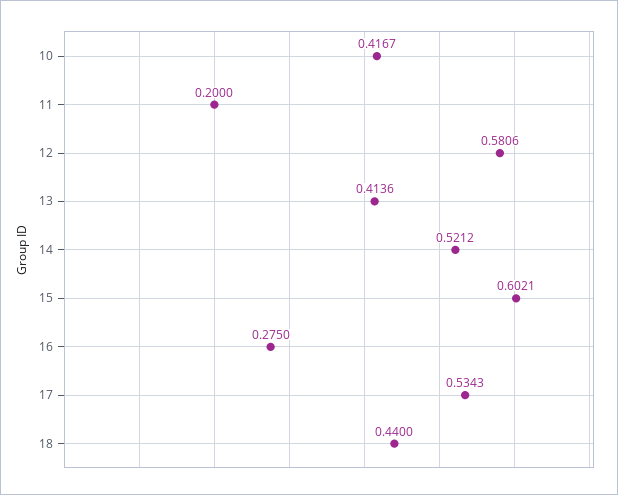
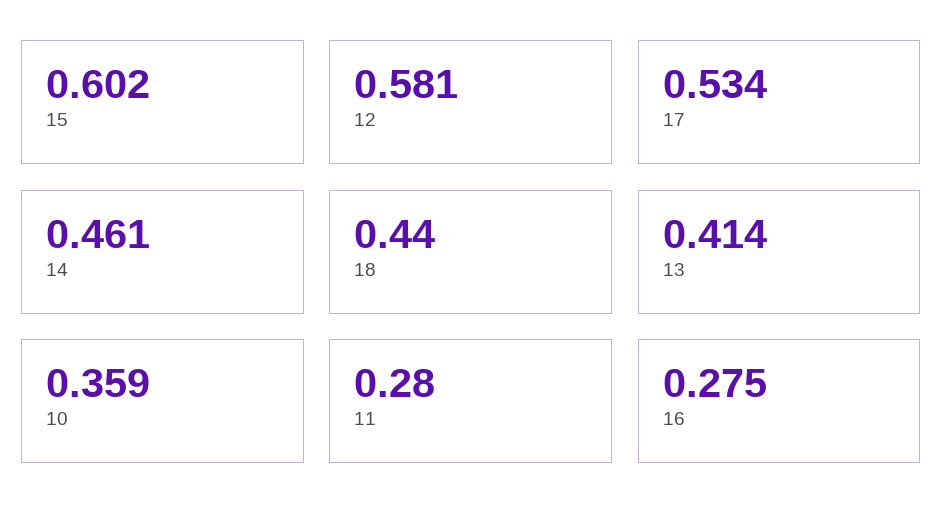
  {
-   "10": 0.4167,
+   "10": 0.359,
-   "11": 0.2,
+   "11": 0.28,
    "12": 0.5806,
    "13": 0.4136,
-   "14": 0.5212,
+   "14": 0.461,
    "15": 0.6021,
    "16": 0.275,
    "17": 0.5343,
    "18": 0.44
  }

